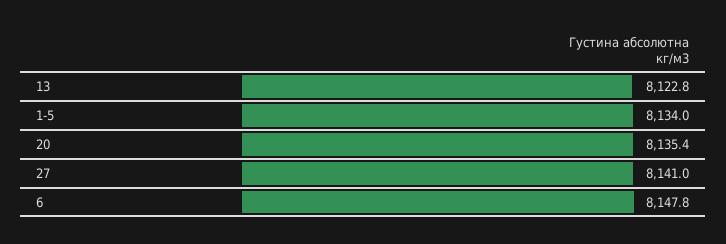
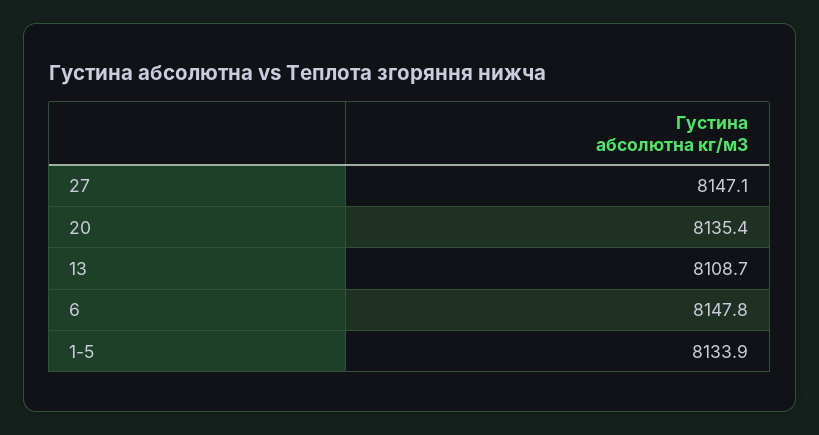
  {
-   "13": 8122.8,
+   "13": 8108.7,
-   "1-5": 8134,
+   "1-5": 8133.9,
    "20": 8135.4,
-   "27": 8141,
+   "27": 8147.1,
    "6": 8147.8
  }

